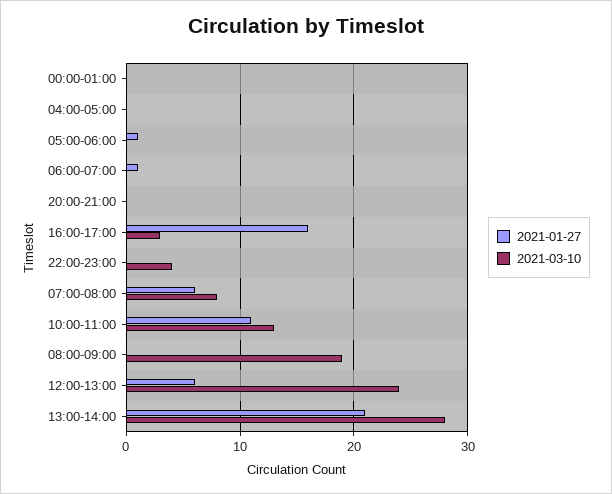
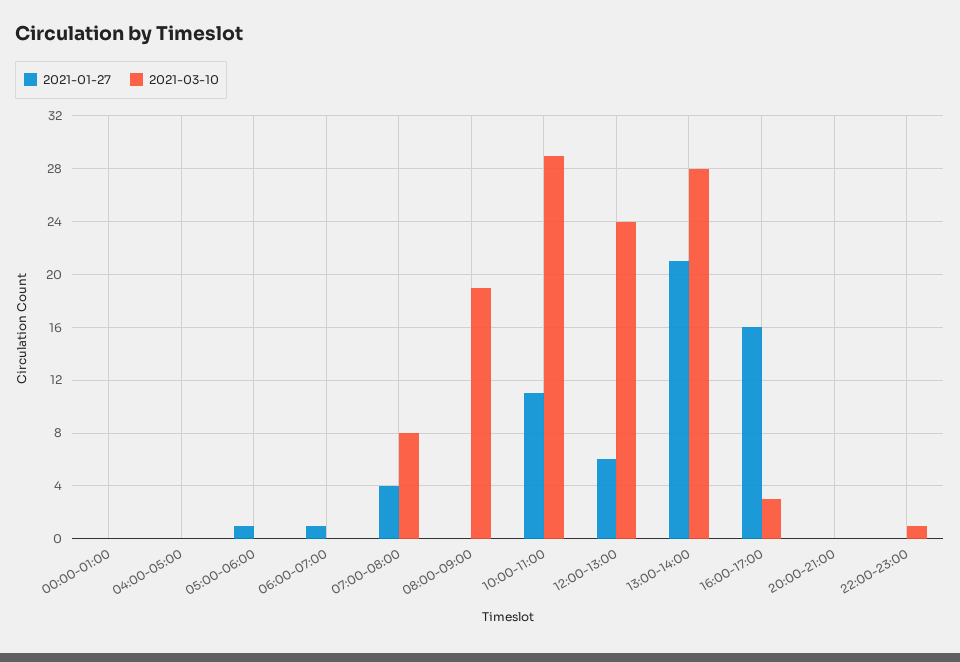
  {
    "2021-01-27": {
      "00:00-01:00": 0,
      "04:00-05:00": 0,
      "05:00-06:00": 1,
      "06:00-07:00": 1,
      "20:00-21:00": 0,
      "16:00-17:00": 16,
      "22:00-23:00": 0,
-     "07:00-08:00": 6,
+     "07:00-08:00": 4,
      "10:00-11:00": 11,
      "08:00-09:00": 0,
      "12:00-13:00": 6,
      "13:00-14:00": 21
    },
    "2021-03-10": {
      "00:00-01:00": 0,
      "04:00-05:00": 0,
      "05:00-06:00": 0,
      "06:00-07:00": 0,
      "20:00-21:00": 0,
      "16:00-17:00": 3,
-     "22:00-23:00": 4,
+     "22:00-23:00": 1,
      "07:00-08:00": 8,
-     "10:00-11:00": 13,
+     "10:00-11:00": 29,
      "08:00-09:00": 19,
      "12:00-13:00": 24,
      "13:00-14:00": 28
    }
  }

